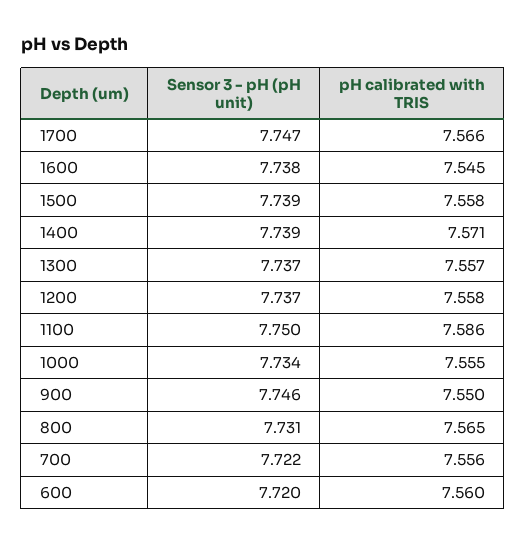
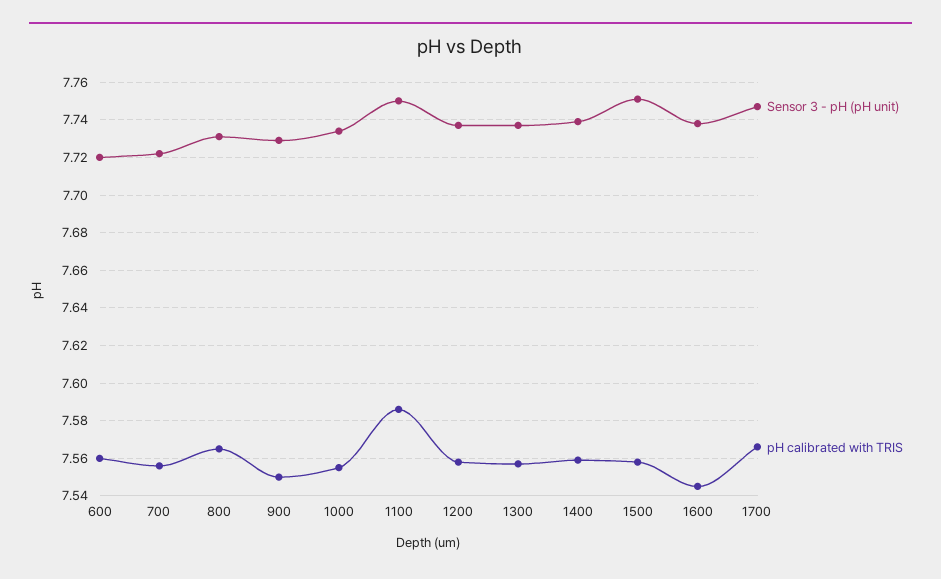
  {
    "Sensor 3 - pH (pH unit)": {
      "1700": 7.747,
      "1600": 7.738,
-     "1500": 7.739,
+     "1500": 7.75,
      "1400": 7.739,
      "1300": 7.737,
      "1200": 7.737,
      "1100": 7.75,
      "1000": 7.734,
-     "900": 7.746,
+     "900": 7.73,
      "800": 7.731,
      "700": 7.722,
      "600": 7.72
    },
    "pH calibrated with TRIS": {
      "1700": 7.566,
      "1600": 7.545,
      "1500": 7.558,
-     "1400": 7.571,
+     "1400": 7.56,
      "1300": 7.557,
      "1200": 7.558,
      "1100": 7.586,
      "1000": 7.555,
      "900": 7.55,
      "800": 7.565,
      "700": 7.556,
      "600": 7.56
    }
  }

